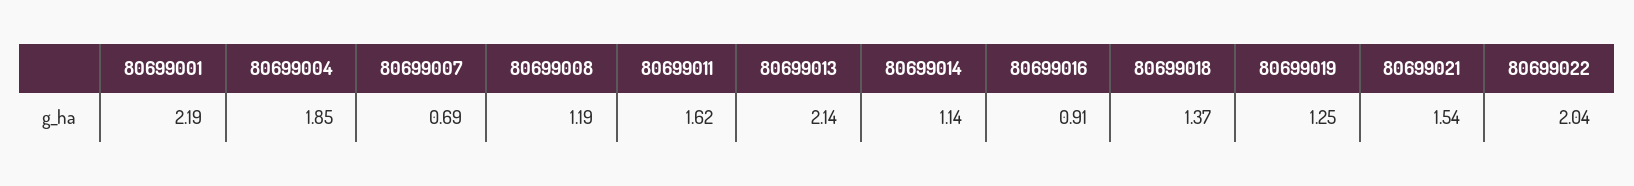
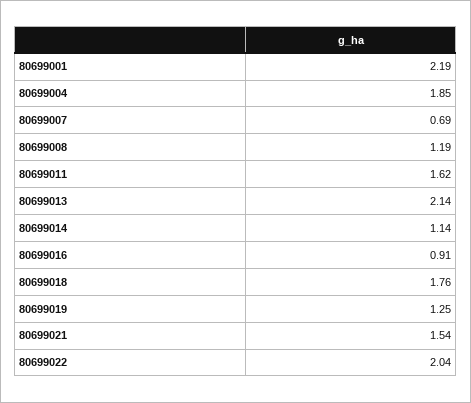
  {
    "80699001": 2.19,
    "80699004": 1.85,
    "80699007": 0.69,
    "80699008": 1.19,
    "80699011": 1.62,
    "80699013": 2.14,
    "80699014": 1.14,
    "80699016": 0.91,
-   "80699018": 1.37,
+   "80699018": 1.76,
    "80699019": 1.25,
    "80699021": 1.54,
    "80699022": 2.04
  }

